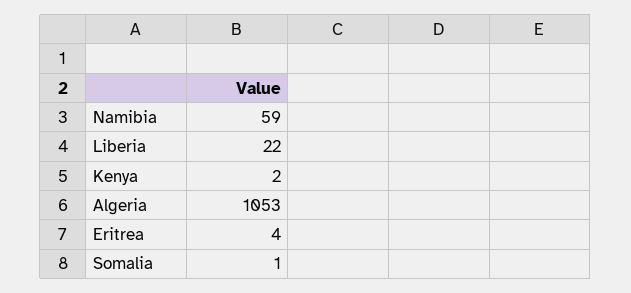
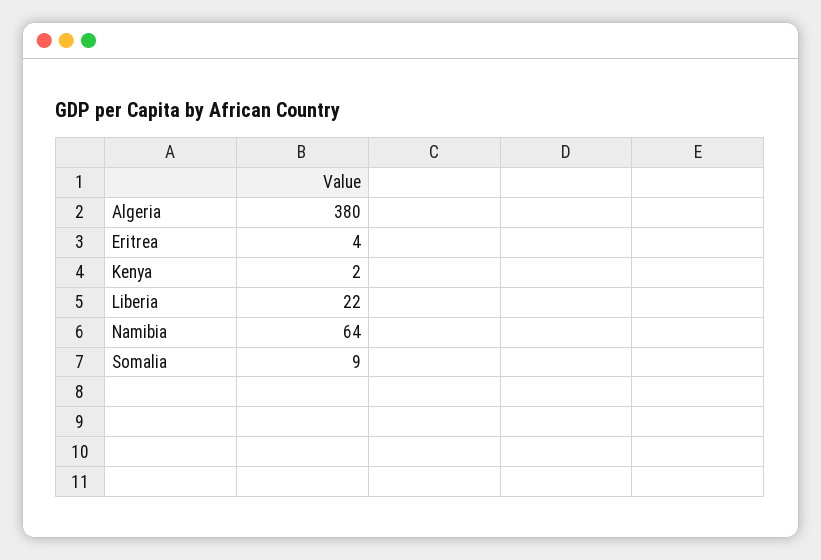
  {
-   "Namibia": 59,
+   "Namibia": 64,
    "Liberia": 22,
    "Kenya": 2,
-   "Algeria": 1053,
+   "Algeria": 380,
    "Eritrea": 4,
-   "Somalia": 1
+   "Somalia": 9
  }

